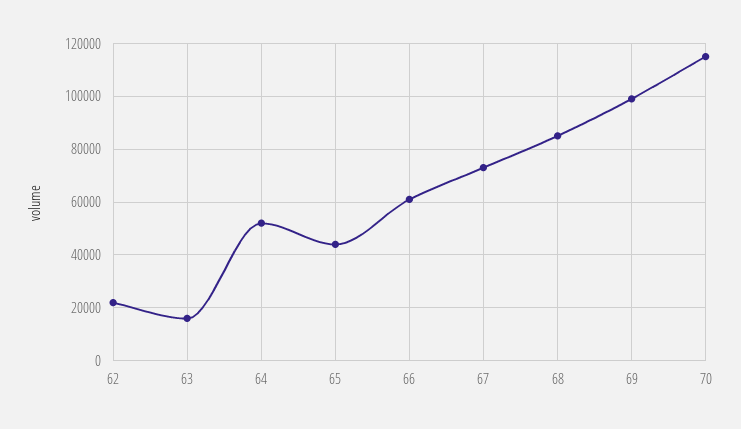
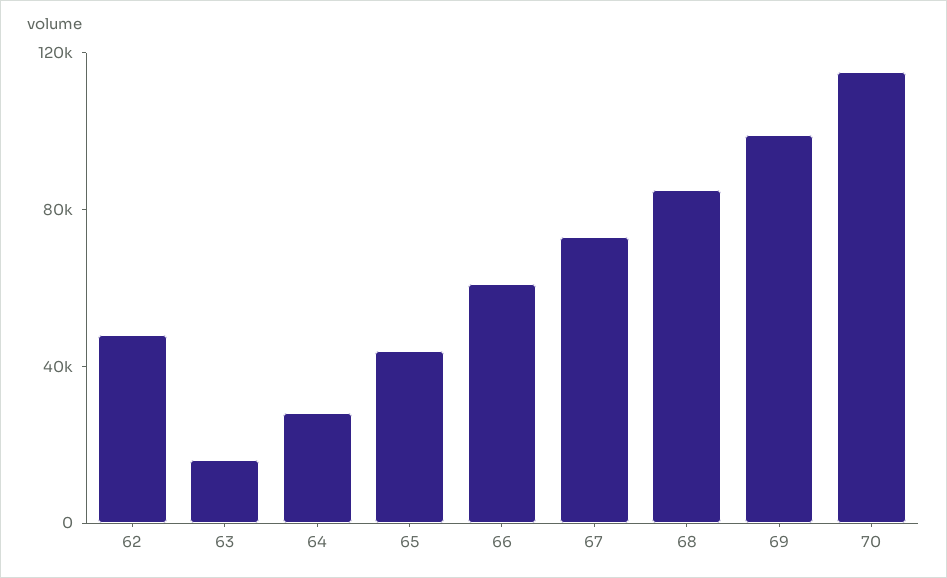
  {
-   "62": 22500,
+   "62": 50000,
    "63": 15000,
-   "64": 52500,
+   "64": 30000,
    "65": 45000,
    "66": 60000,
    "67": 72500,
    "68": 85000,
    "69": 100000,
    "70": 115000
  }

